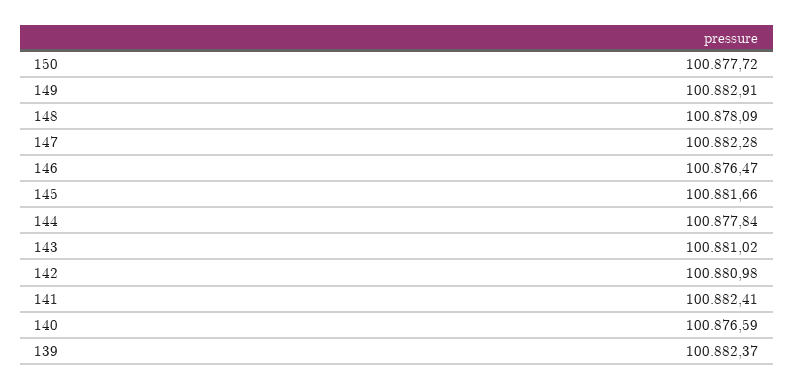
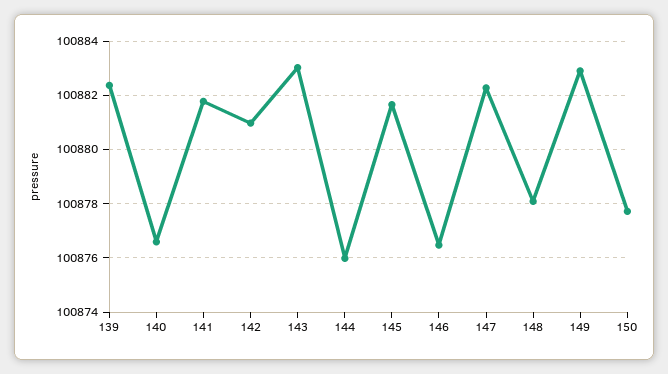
  {
    "150": 100877.72,
    "149": 100882.91,
    "148": 100878.09,
    "147": 100882.28,
    "146": 100876.47,
    "145": 100881.66,
-   "144": 100877.84,
+   "144": 100876,
-   "143": 100881.02,
+   "143": 100883,
    "142": 100880.98,
-   "141": 100882.41,
+   "141": 100881.75,
    "140": 100876.59,
    "139": 100882.37
  }

